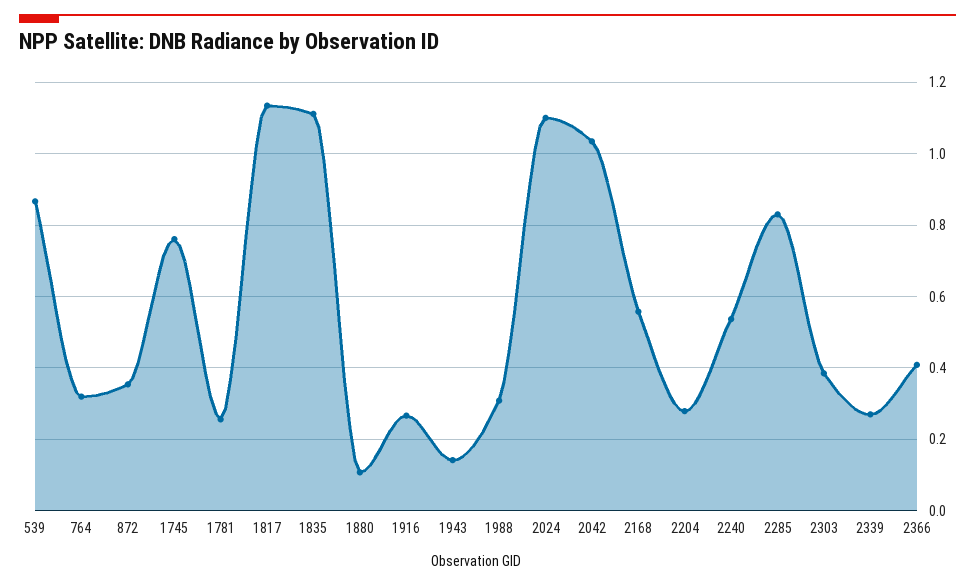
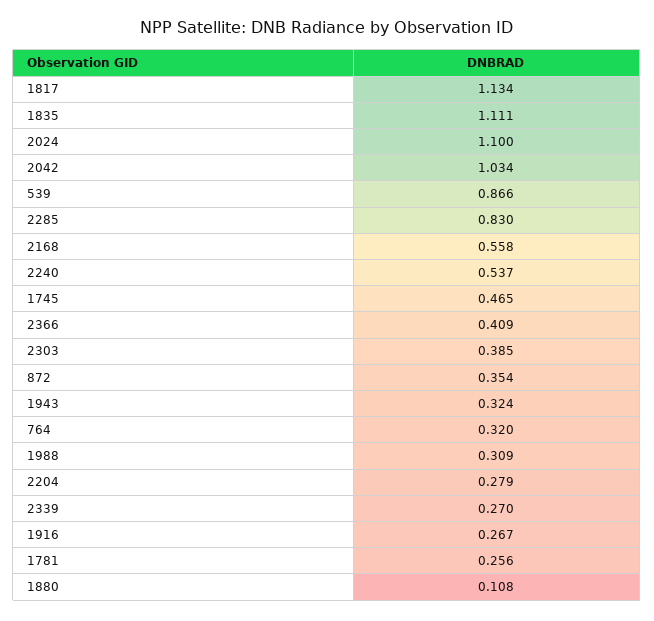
  {
    "539": 0.866,
    "764": 0.32,
    "872": 0.354,
-   "1745": 0.76,
+   "1745": 0.465,
    "1781": 0.256,
    "1817": 1.134,
    "1835": 1.111,
    "1880": 0.108,
    "1916": 0.267,
-   "1943": 0.14,
+   "1943": 0.324,
    "1988": 0.309,
    "2024": 1.1,
    "2042": 1.034,
    "2168": 0.558,
    "2204": 0.279,
    "2240": 0.537,
    "2285": 0.83,
    "2303": 0.385,
    "2339": 0.27,
    "2366": 0.409
  }

